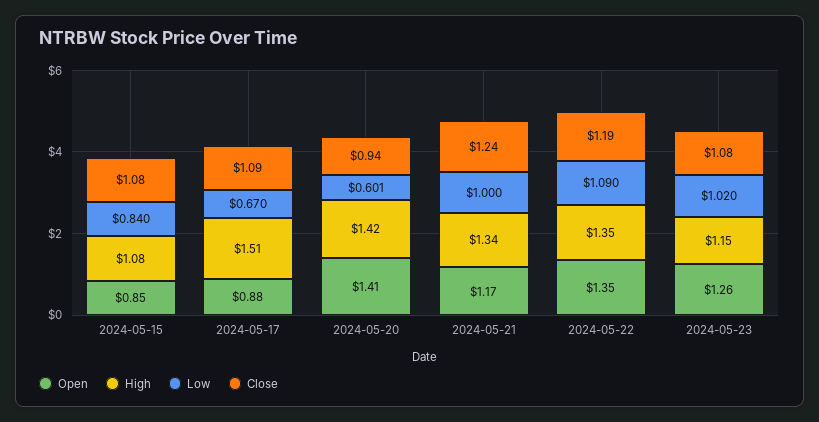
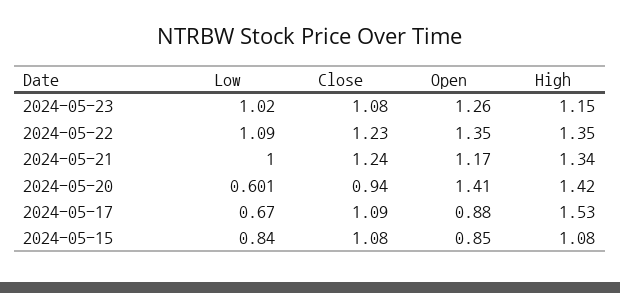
  {
    "Open": {
      "2024-05-15": 0.85,
      "2024-05-17": 0.88,
      "2024-05-20": 1.41,
      "2024-05-21": 1.17,
      "2024-05-22": 1.35,
      "2024-05-23": 1.26
    },
    "High": {
      "2024-05-15": 1.08,
-     "2024-05-17": 1.51,
+     "2024-05-17": 1.53,
      "2024-05-20": 1.42,
      "2024-05-21": 1.34,
      "2024-05-22": 1.35,
      "2024-05-23": 1.15
    },
    "Low": {
      "2024-05-15": 0.84,
      "2024-05-17": 0.67,
      "2024-05-20": 0.601,
      "2024-05-21": 1,
      "2024-05-22": 1.09,
      "2024-05-23": 1.02
    },
    "Close": {
      "2024-05-15": 1.08,
      "2024-05-17": 1.09,
      "2024-05-20": 0.94,
      "2024-05-21": 1.24,
-     "2024-05-22": 1.19,
+     "2024-05-22": 1.23,
      "2024-05-23": 1.08
    }
  }

